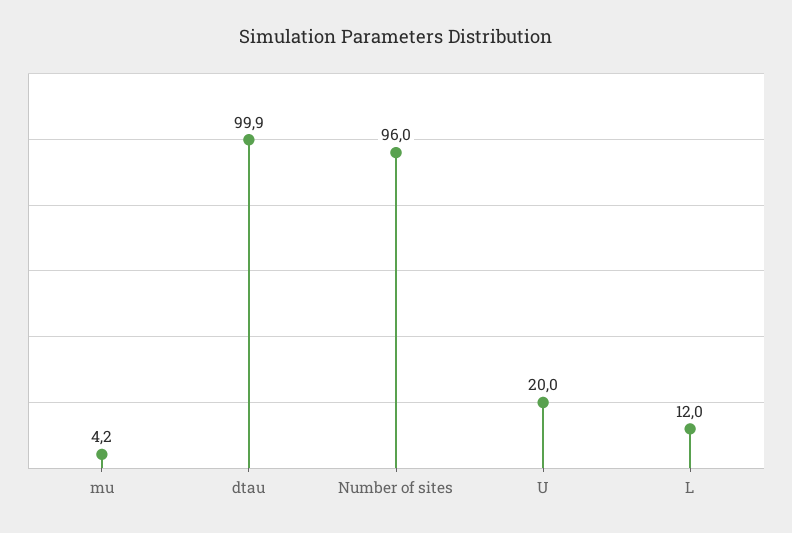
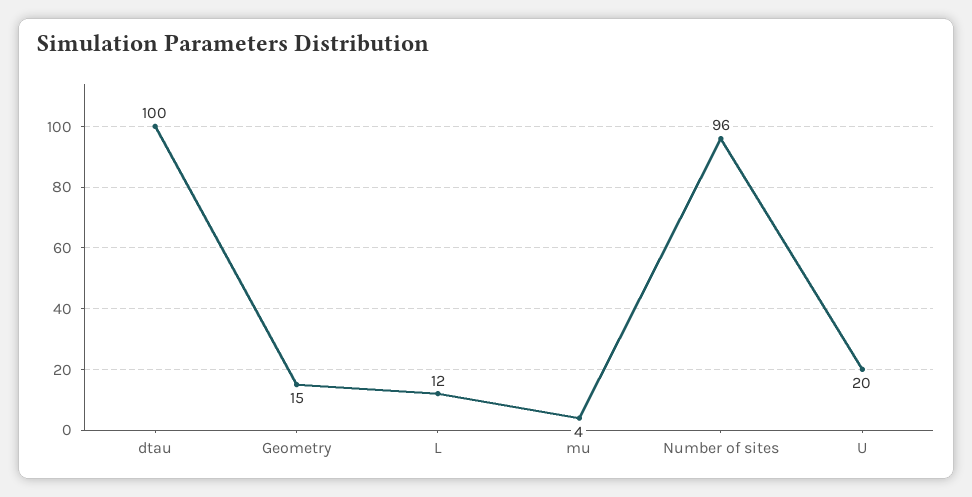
  {
    "mu": 4.2,
    "dtau": 99.9,
    "Number of sites": 96,
    "U": 20,
-   "L": 12
+   "L": 12,
+   "Geometry": 15
  }

